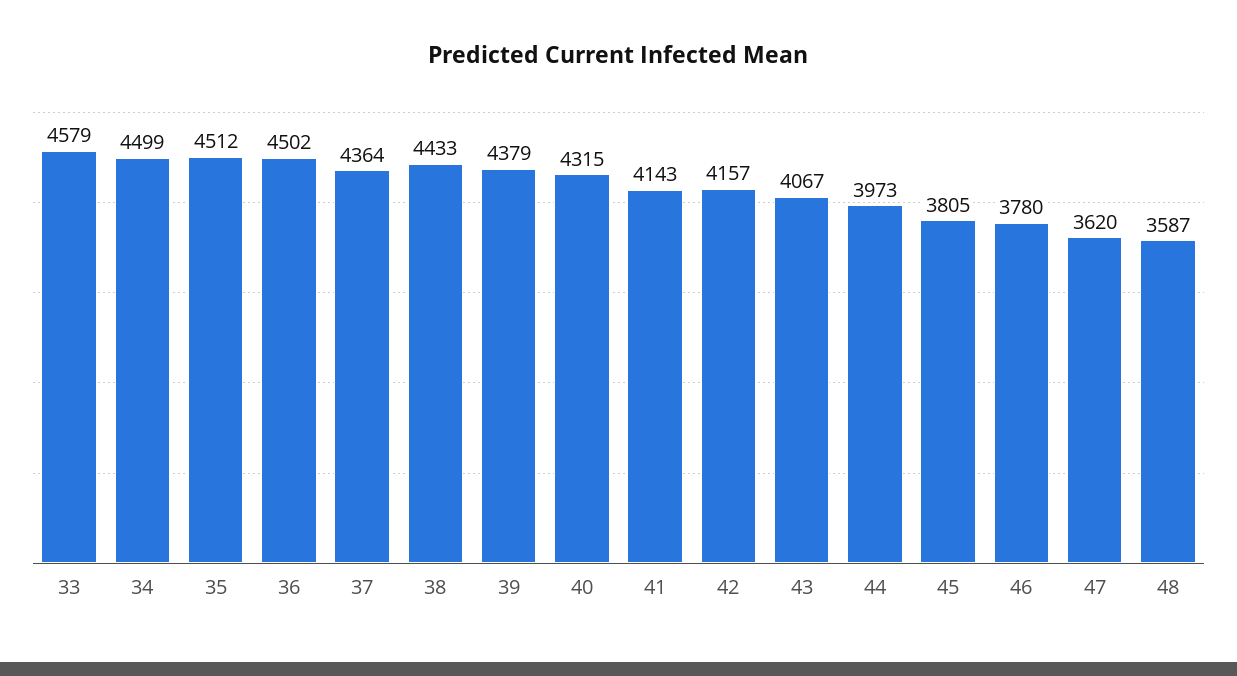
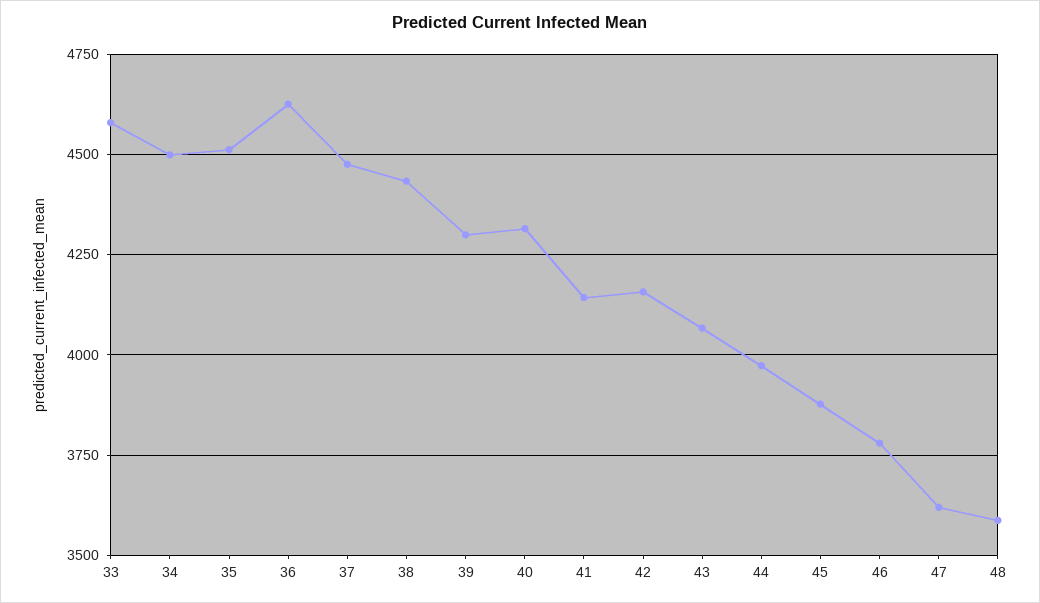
  {
    "33": 4579,
    "34": 4499,
    "35": 4512,
-   "36": 4502,
+   "36": 4625,
-   "37": 4364,
+   "37": 4475,
    "38": 4433,
-   "39": 4379,
+   "39": 4300,
    "40": 4315,
    "41": 4143,
    "42": 4157,
    "43": 4067,
    "44": 3973,
-   "45": 3805,
+   "45": 3875,
    "46": 3780,
    "47": 3620,
    "48": 3587
  }

